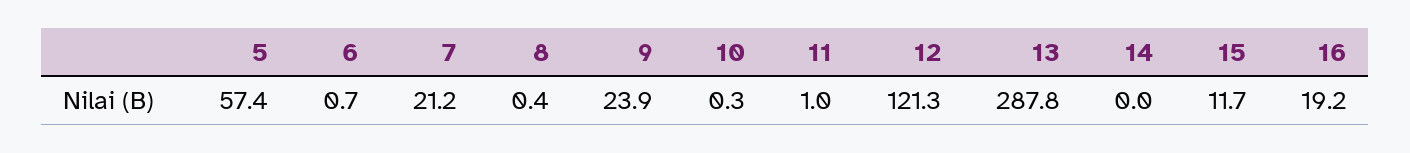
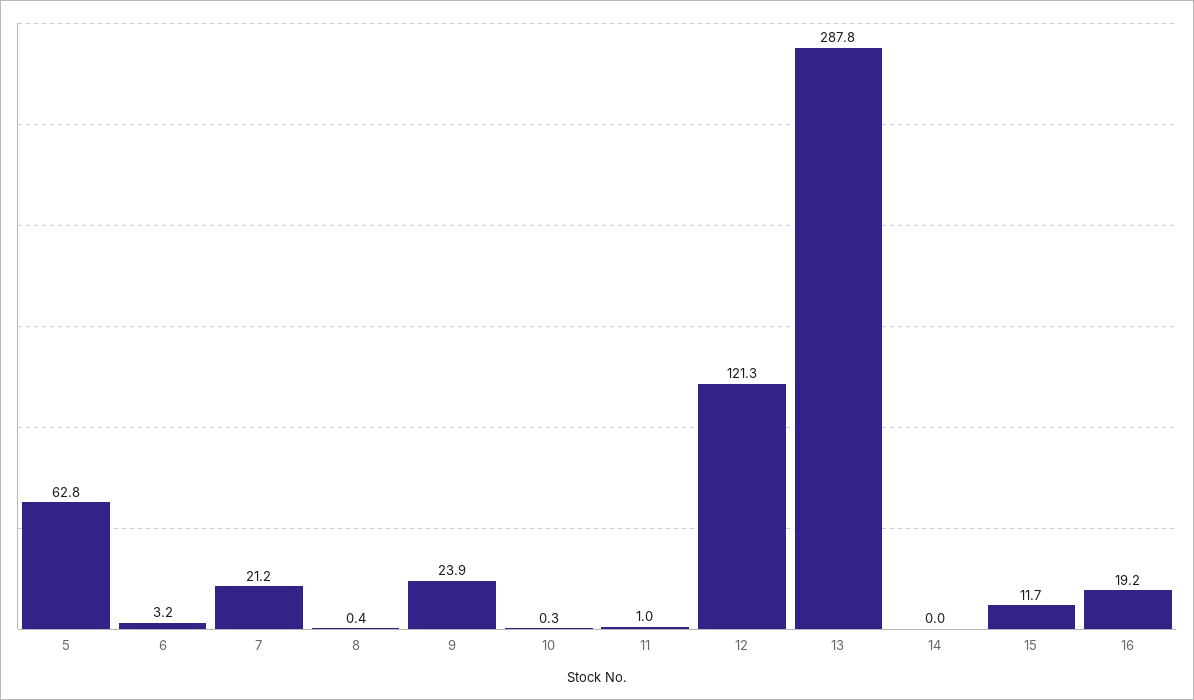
  {
-   "5": 57.4,
+   "5": 62.8,
-   "6": 0.7,
+   "6": 3.2,
    "7": 21.2,
    "8": 0.4,
    "9": 23.9,
    "10": 0.3,
    "11": 1,
    "12": 121.3,
    "13": 287.8,
    "14": 0,
    "15": 11.7,
    "16": 19.2
  }

